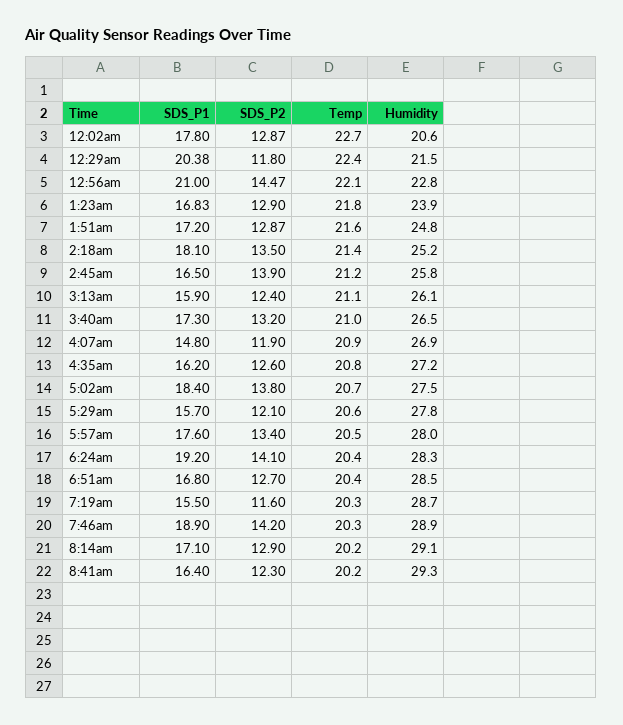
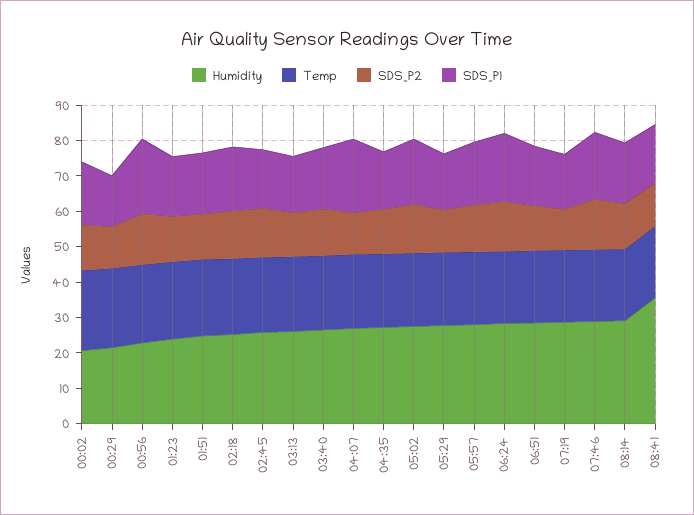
  {
    "SDS_P1": {
      "12:02am": 17.8,
-     "12:29am": 20.38,
+     "12:29am": 15,
      "12:56am": 21,
      "1:23am": 16.83,
      "1:51am": 17.2,
      "2:18am": 18.1,
      "2:45am": 16.5,
      "3:13am": 15.9,
      "3:40am": 17.3,
-     "4:07am": 14.8,
+     "4:07am": 20,
      "4:35am": 16.2,
      "5:02am": 18.4,
      "5:29am": 15.7,
      "5:57am": 17.6,
      "6:24am": 19.2,
      "6:51am": 16.8,
      "7:19am": 15.5,
      "7:46am": 18.9,
      "8:14am": 17.1,
      "8:41am": 16.4
    },
    "SDS_P2": {
      "12:02am": 12.87,
      "12:29am": 11.8,
      "12:56am": 14.47,
      "1:23am": 12.9,
      "1:51am": 12.87,
      "2:18am": 13.5,
      "2:45am": 13.9,
      "3:13am": 12.4,
      "3:40am": 13.2,
      "4:07am": 11.9,
      "4:35am": 12.6,
      "5:02am": 13.8,
      "5:29am": 12.1,
      "5:57am": 13.4,
      "6:24am": 14.1,
      "6:51am": 12.7,
      "7:19am": 11.6,
      "7:46am": 14.2,
      "8:14am": 12.9,
      "8:41am": 12.3
    },
    "Temp": {
      "12:02am": 22.7,
      "12:29am": 22.4,
      "12:56am": 22.1,
      "1:23am": 21.8,
      "1:51am": 21.6,
      "2:18am": 21.4,
      "2:45am": 21.2,
      "3:13am": 21.1,
      "3:40am": 21,
      "4:07am": 20.9,
      "4:35am": 20.8,
      "5:02am": 20.7,
      "5:29am": 20.6,
      "5:57am": 20.5,
      "6:24am": 20.4,
      "6:51am": 20.4,
      "7:19am": 20.3,
      "7:46am": 20.3,
      "8:14am": 20.2,
      "8:41am": 20.2
    },
    "Humidity": {
      "12:02am": 20.6,
      "12:29am": 21.5,
      "12:56am": 22.8,
      "1:23am": 23.9,
      "1:51am": 24.8,
      "2:18am": 25.2,
      "2:45am": 25.8,
      "3:13am": 26.1,
      "3:40am": 26.5,
      "4:07am": 26.9,
      "4:35am": 27.2,
      "5:02am": 27.5,
      "5:29am": 27.8,
      "5:57am": 28,
      "6:24am": 28.3,
      "6:51am": 28.5,
      "7:19am": 28.7,
      "7:46am": 28.9,
      "8:14am": 29.1,
-     "8:41am": 29.3
+     "8:41am": 35
    }
  }

